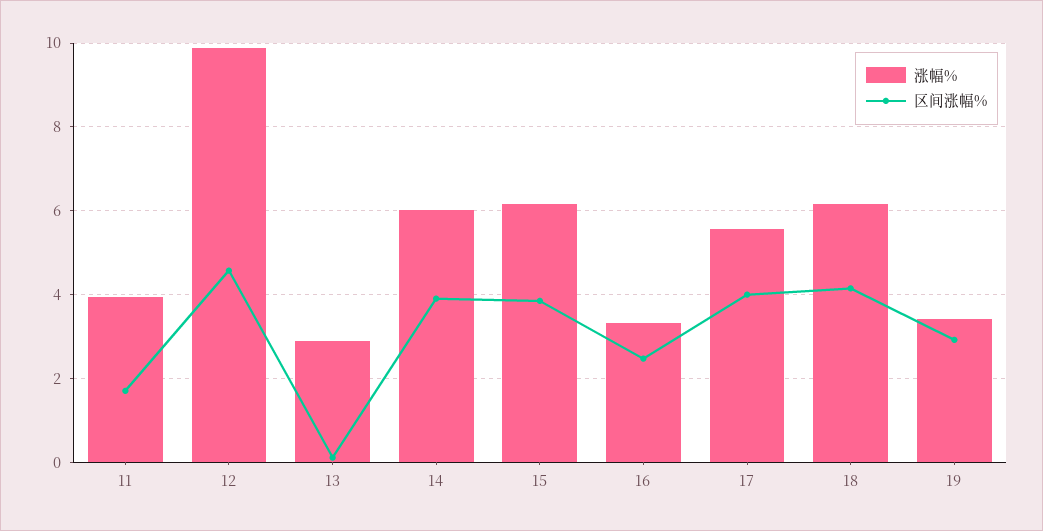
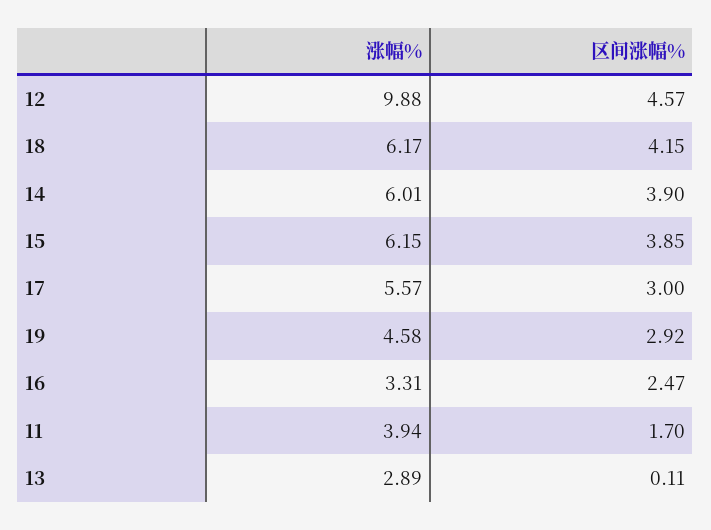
  {
    "涨幅%": {
      "11": 3.94,
      "12": 9.88,
      "13": 2.89,
      "14": 6.01,
      "15": 6.15,
      "16": 3.31,
      "17": 5.57,
      "18": 6.17,
-     "19": 3.4
+     "19": 4.58
    },
    "区间涨幅%": {
      "11": 1.7,
      "12": 4.57,
      "13": 0.11,
      "14": 3.9,
      "15": 3.85,
      "16": 2.47,
-     "17": 4,
+     "17": 3,
      "18": 4.15,
      "19": 2.92
    }
  }

